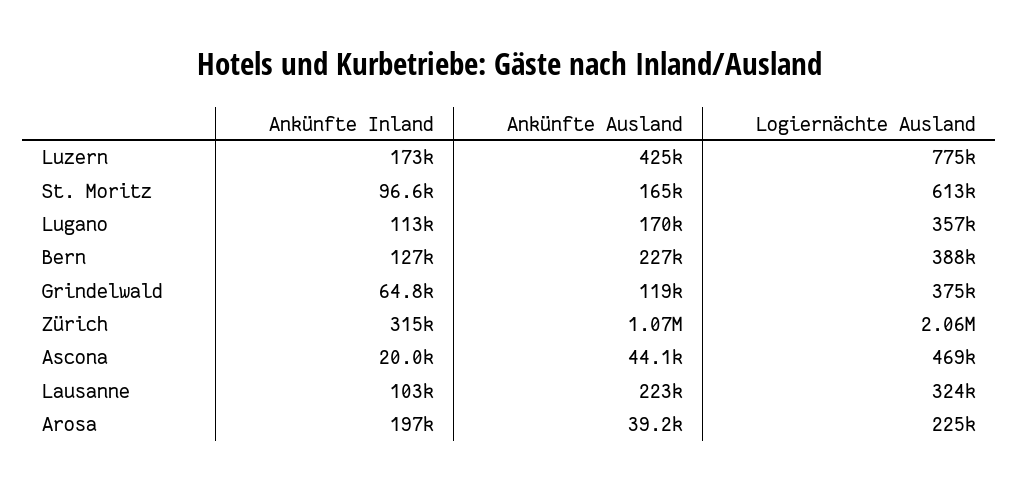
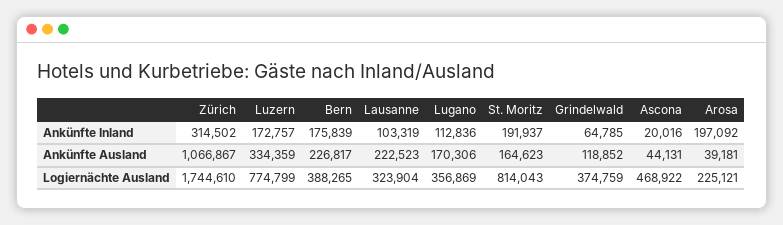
  {
    "Ankünfte Inland": {
      "Luzern": 172757,
-     "St. Moritz": 96600,
+     "St. Moritz": 191937,
      "Lugano": 112836,
-     "Bern": 127000,
+     "Bern": 175839,
      "Grindelwald": 64785,
      "Zürich": 314502,
      "Ascona": 20016,
      "Lausanne": 103319,
      "Arosa": 197092
    },
    "Ankünfte Ausland": {
-     "Luzern": 425000,
+     "Luzern": 334359,
      "St. Moritz": 164623,
      "Lugano": 170306,
      "Bern": 226817,
      "Grindelwald": 118852,
      "Zürich": 1066867,
      "Ascona": 44131,
      "Lausanne": 222523,
      "Arosa": 39181
    },
    "Logiernächte Ausland": {
      "Luzern": 774799,
-     "St. Moritz": 613000,
+     "St. Moritz": 814043,
      "Lugano": 356869,
      "Bern": 388265,
      "Grindelwald": 374759,
-     "Zürich": 2060000,
+     "Zürich": 1744610,
      "Ascona": 468922,
      "Lausanne": 323904,
      "Arosa": 225121
    }
  }

